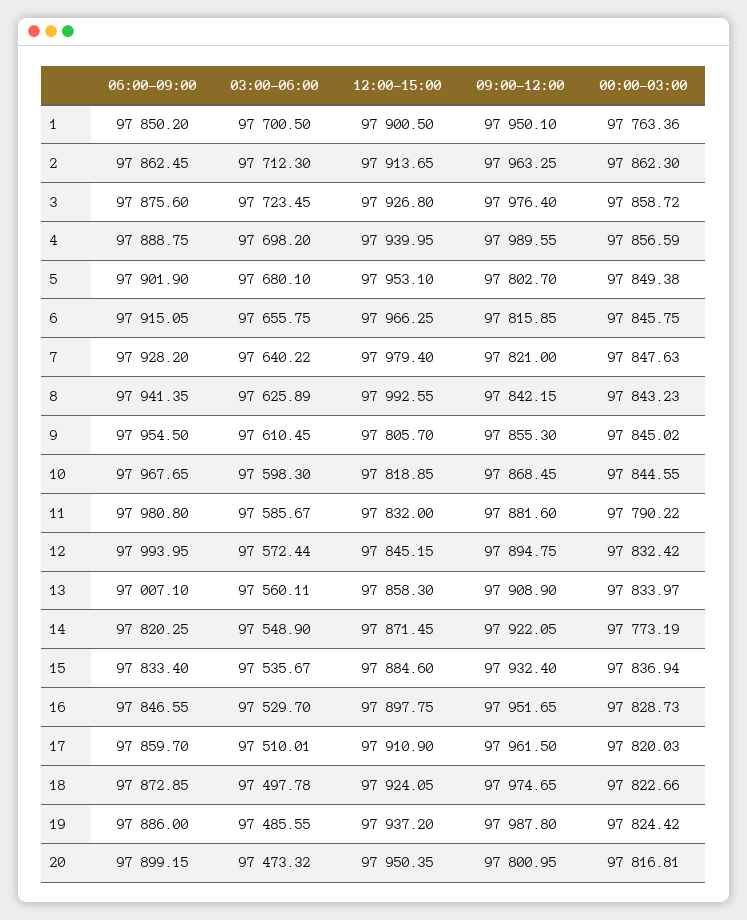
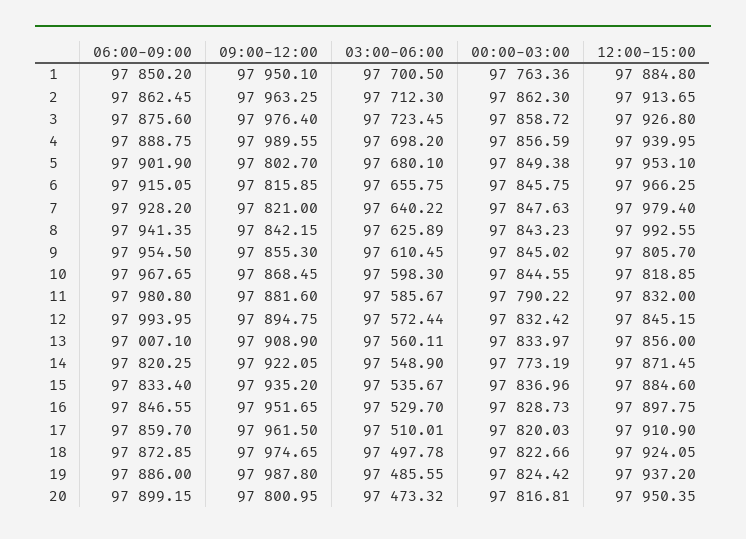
  {
    "06:00-09:00": {
      "1": 97850.2,
      "2": 97862.45,
      "3": 97875.6,
      "4": 97888.75,
      "5": 97901.9,
      "6": 97915.05,
      "7": 97928.2,
      "8": 97941.35,
      "9": 97954.5,
      "10": 97967.65,
      "11": 97980.8,
      "12": 97993.95,
      "13": 97007.1,
      "14": 97820.25,
      "15": 97833.4,
      "16": 97846.55,
      "17": 97859.7,
      "18": 97872.85,
      "19": 97886,
      "20": 97899.15
    },
    "03:00-06:00": {
      "1": 97700.5,
      "2": 97712.3,
      "3": 97723.45,
      "4": 97698.2,
      "5": 97680.1,
      "6": 97655.75,
      "7": 97640.22,
      "8": 97625.89,
      "9": 97610.45,
      "10": 97598.3,
      "11": 97585.67,
      "12": 97572.44,
      "13": 97560.11,
      "14": 97548.9,
      "15": 97535.67,
      "16": 97529.7,
      "17": 97510.01,
      "18": 97497.78,
      "19": 97485.55,
      "20": 97473.32
    },
    "12:00-15:00": {
-     "1": 97900.5,
+     "1": 97884.8,
      "2": 97913.65,
      "3": 97926.8,
      "4": 97939.95,
      "5": 97953.1,
      "6": 97966.25,
      "7": 97979.4,
      "8": 97992.55,
      "9": 97805.7,
      "10": 97818.85,
      "11": 97832,
      "12": 97845.15,
-     "13": 97858.3,
+     "13": 97856,
      "14": 97871.45,
      "15": 97884.6,
      "16": 97897.75,
      "17": 97910.9,
      "18": 97924.05,
      "19": 97937.2,
      "20": 97950.35
    },
    "09:00-12:00": {
      "1": 97950.1,
      "2": 97963.25,
      "3": 97976.4,
      "4": 97989.55,
      "5": 97802.7,
      "6": 97815.85,
      "7": 97821,
      "8": 97842.15,
      "9": 97855.3,
      "10": 97868.45,
      "11": 97881.6,
      "12": 97894.75,
      "13": 97908.9,
      "14": 97922.05,
-     "15": 97932.4,
+     "15": 97935.2,
      "16": 97951.65,
      "17": 97961.5,
      "18": 97974.65,
      "19": 97987.8,
      "20": 97800.95
    },
    "00:00-03:00": {
      "1": 97763.36,
      "2": 97862.3,
      "3": 97858.72,
      "4": 97856.59,
      "5": 97849.38,
      "6": 97845.75,
      "7": 97847.63,
      "8": 97843.23,
      "9": 97845.02,
      "10": 97844.55,
      "11": 97790.22,
      "12": 97832.42,
      "13": 97833.97,
      "14": 97773.19,
-     "15": 97836.94,
+     "15": 97836.96,
      "16": 97828.73,
      "17": 97820.03,
      "18": 97822.66,
      "19": 97824.42,
      "20": 97816.81
    }
  }

